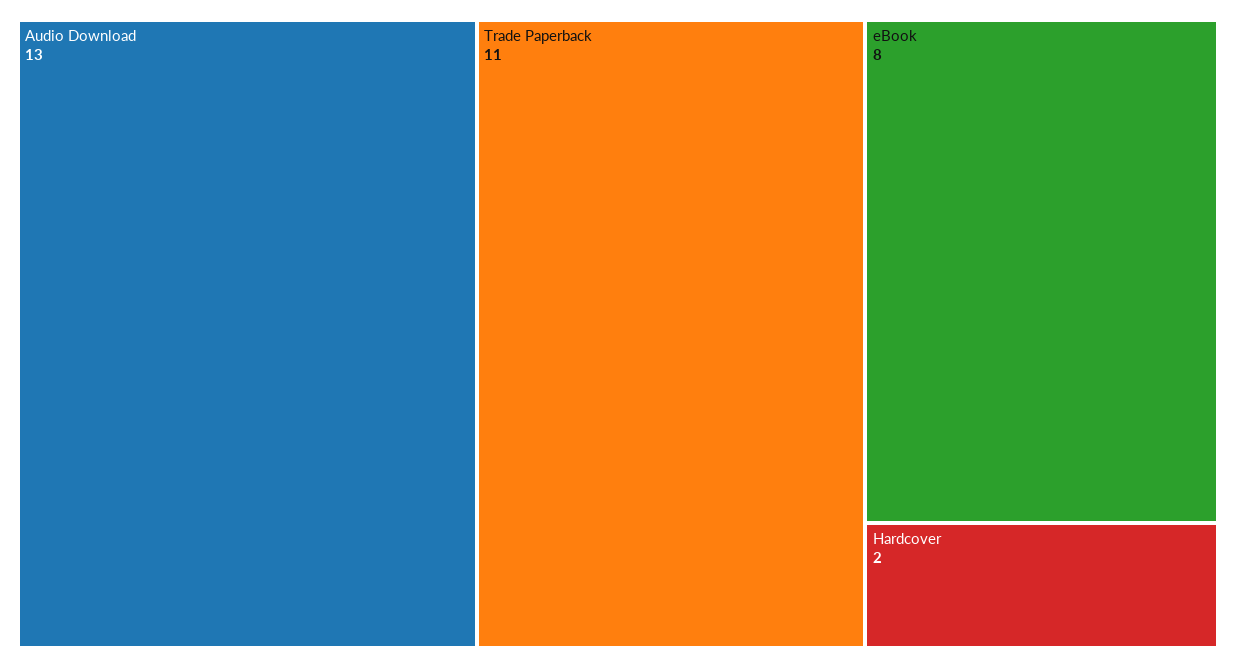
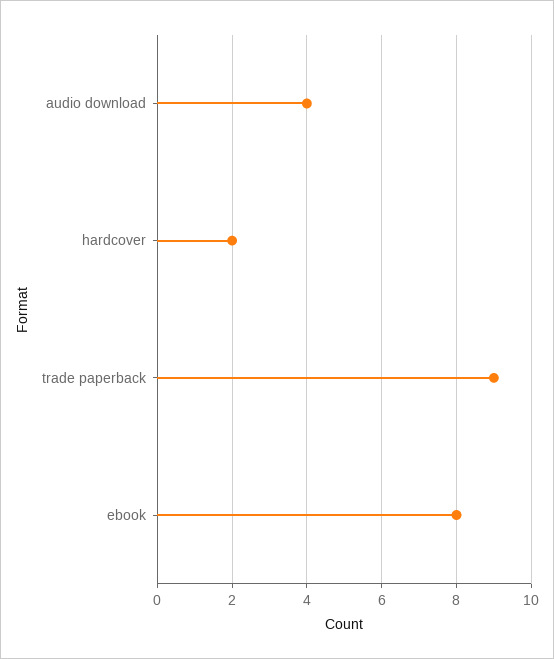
  {
-   "Audio Download": 13,
+   "Audio Download": 4,
-   "Trade Paperback": 11,
+   "Trade Paperback": 9,
    "eBook": 8,
    "Hardcover": 2
  }

